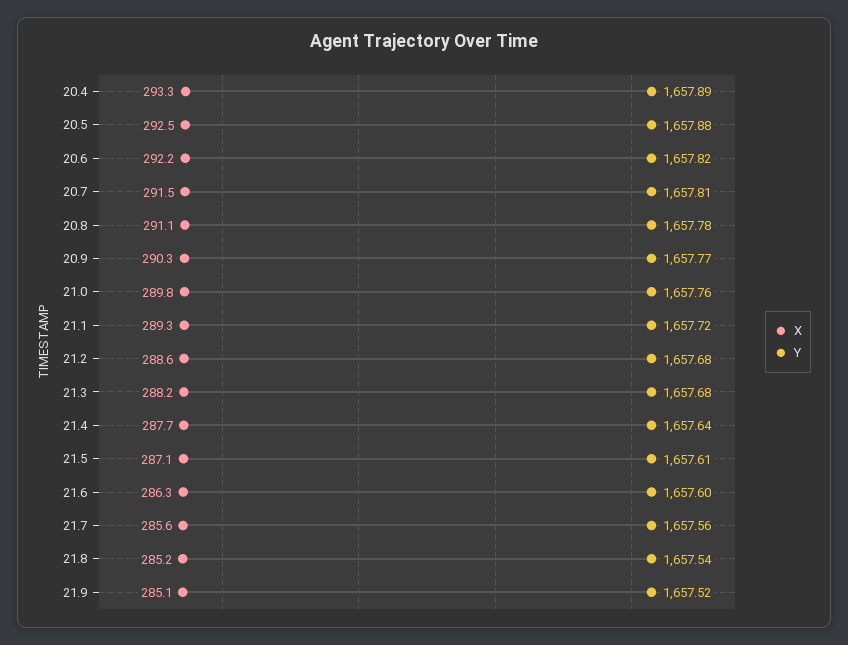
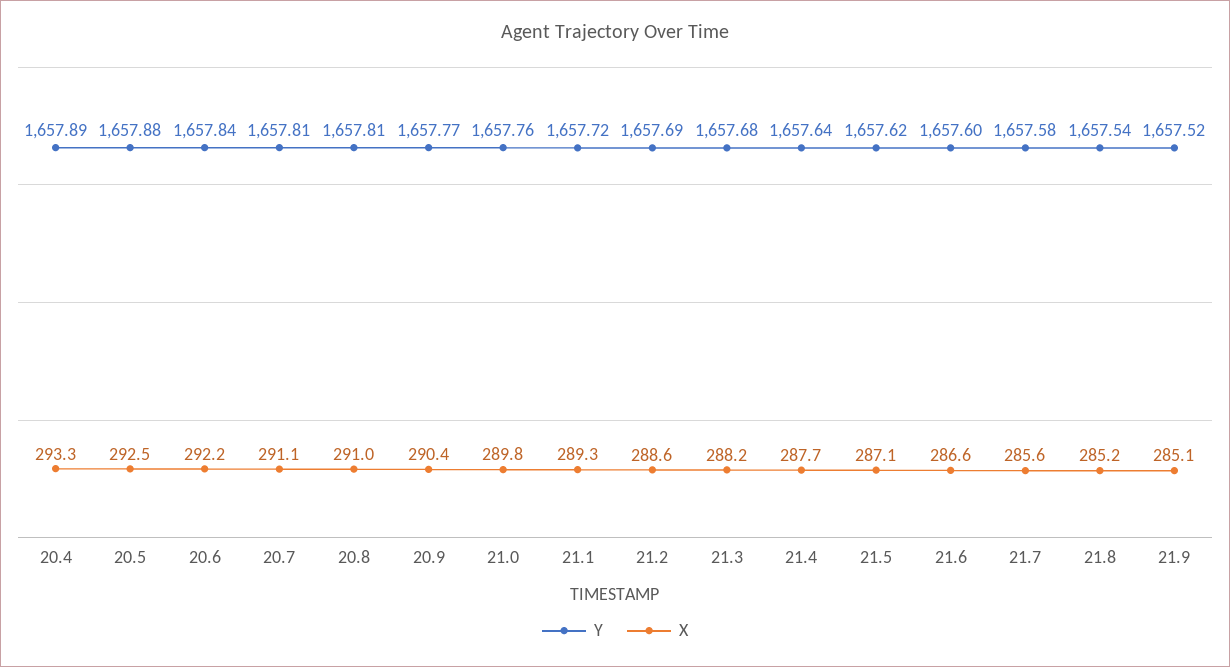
  {
    "X": {
      "20.4": 293.3,
      "20.5": 292.5,
      "20.6": 292.2,
-     "20.7": 291.5,
+     "20.7": 291.1,
-     "20.8": 291.1,
+     "20.8": 291,
-     "20.9": 290.3,
+     "20.9": 290.4,
      "21.0": 289.8,
      "21.1": 289.3,
      "21.2": 288.6,
      "21.3": 288.2,
      "21.4": 287.7,
      "21.5": 287.1,
-     "21.6": 286.3,
+     "21.6": 286.6,
      "21.7": 285.6,
      "21.8": 285.2,
      "21.9": 285.1
    },
    "Y": {
      "20.4": 1657.89,
      "20.5": 1657.88,
-     "20.6": 1657.82,
+     "20.6": 1657.84,
      "20.7": 1657.81,
-     "20.8": 1657.78,
+     "20.8": 1657.81,
      "20.9": 1657.77,
      "21.0": 1657.76,
      "21.1": 1657.72,
-     "21.2": 1657.68,
+     "21.2": 1657.69,
      "21.3": 1657.68,
      "21.4": 1657.64,
-     "21.5": 1657.61,
+     "21.5": 1657.62,
      "21.6": 1657.6,
-     "21.7": 1657.56,
+     "21.7": 1657.58,
      "21.8": 1657.54,
      "21.9": 1657.52
    }
  }

